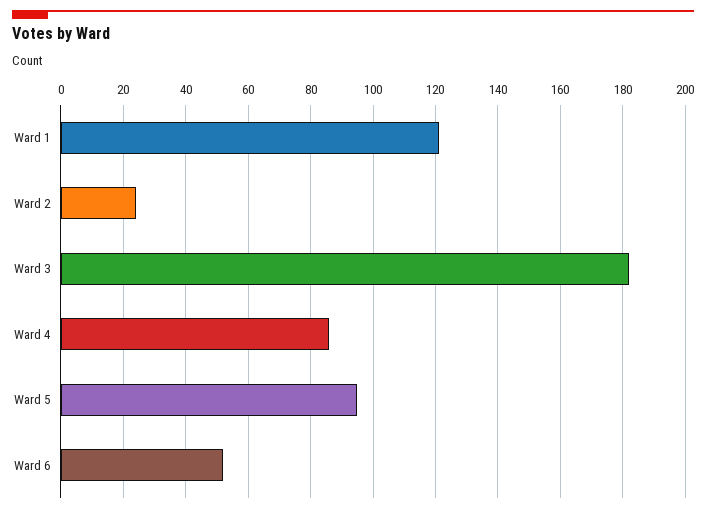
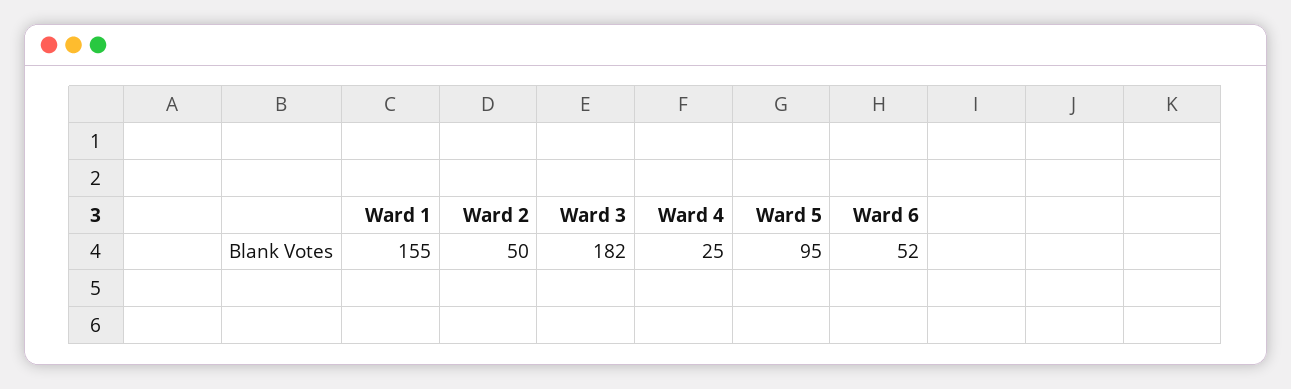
  {
-   "Ward 1": 120,
+   "Ward 1": 155,
-   "Ward 2": 25,
+   "Ward 2": 50,
    "Ward 3": 182,
-   "Ward 4": 85,
+   "Ward 4": 25,
    "Ward 5": 95,
    "Ward 6": 52
  }

